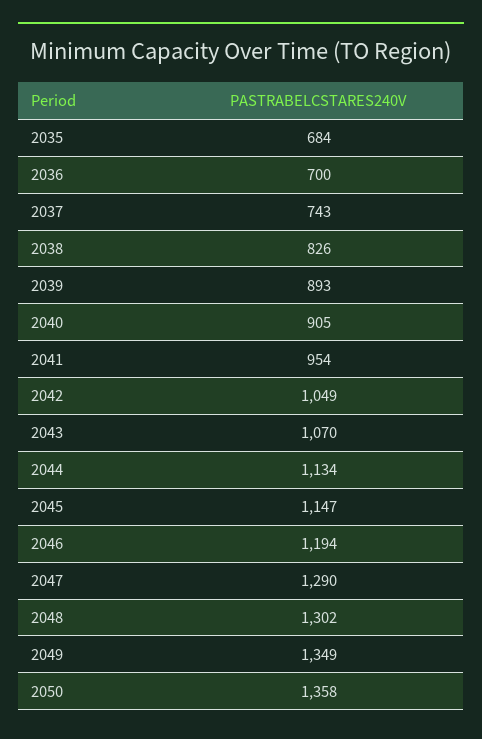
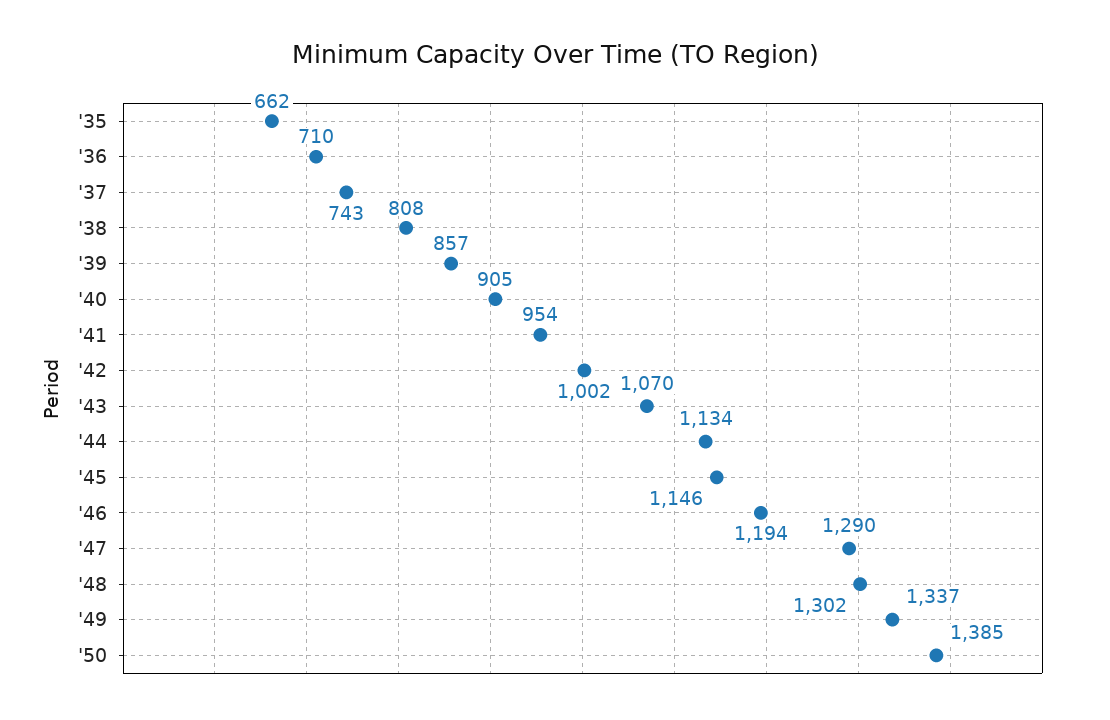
  {
-   "2035": 684,
+   "2035": 662,
-   "2036": 700,
+   "2036": 710,
    "2037": 743,
-   "2038": 826,
+   "2038": 808,
-   "2039": 893,
+   "2039": 857,
    "2040": 905,
    "2041": 954,
-   "2042": 1049,
+   "2042": 1002,
    "2043": 1070,
    "2044": 1134,
-   "2045": 1147,
+   "2045": 1146,
    "2046": 1194,
    "2047": 1290,
    "2048": 1302,
-   "2049": 1349,
+   "2049": 1337,
-   "2050": 1358
+   "2050": 1385
  }

